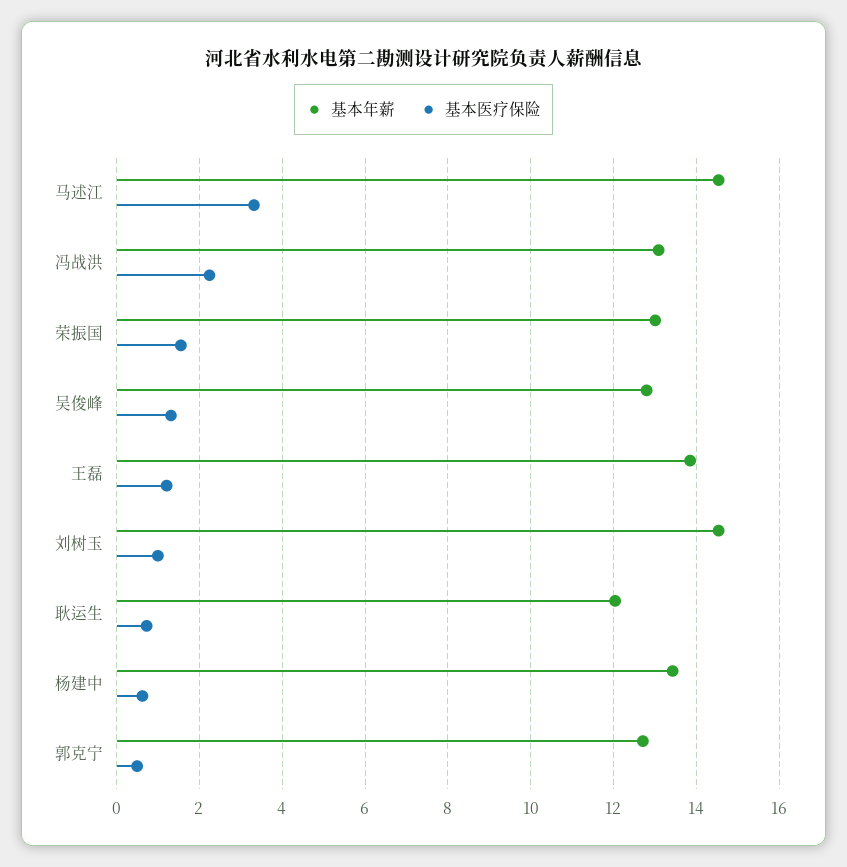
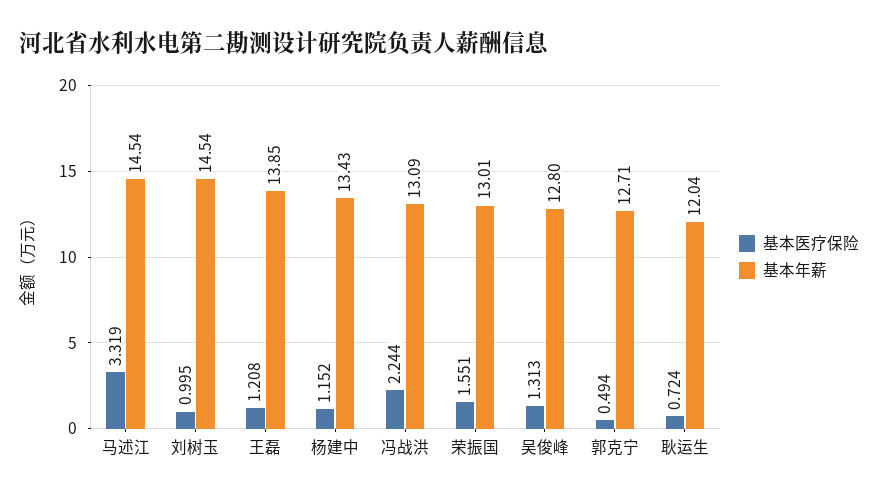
  {
    "基本年薪": {
      "马述江": 14.54,
      "冯战洪": 13.09,
      "荣振国": 13.01,
      "吴俊峰": 12.8,
      "王磊": 13.85,
      "刘树玉": 14.54,
      "耿运生": 12.04,
      "杨建中": 13.43,
      "郭克宁": 12.71
    },
    "基本医疗保险": {
      "马述江": 3.319,
      "冯战洪": 2.244,
      "荣振国": 1.551,
      "吴俊峰": 1.313,
      "王磊": 1.208,
      "刘树玉": 0.995,
      "耿运生": 0.724,
-     "杨建中": 0.6,
+     "杨建中": 1.152,
      "郭克宁": 0.494
    }
  }

